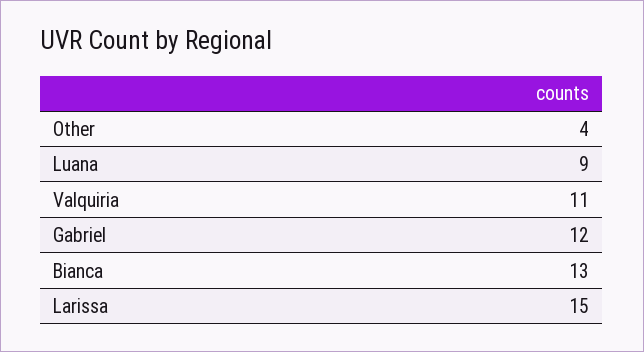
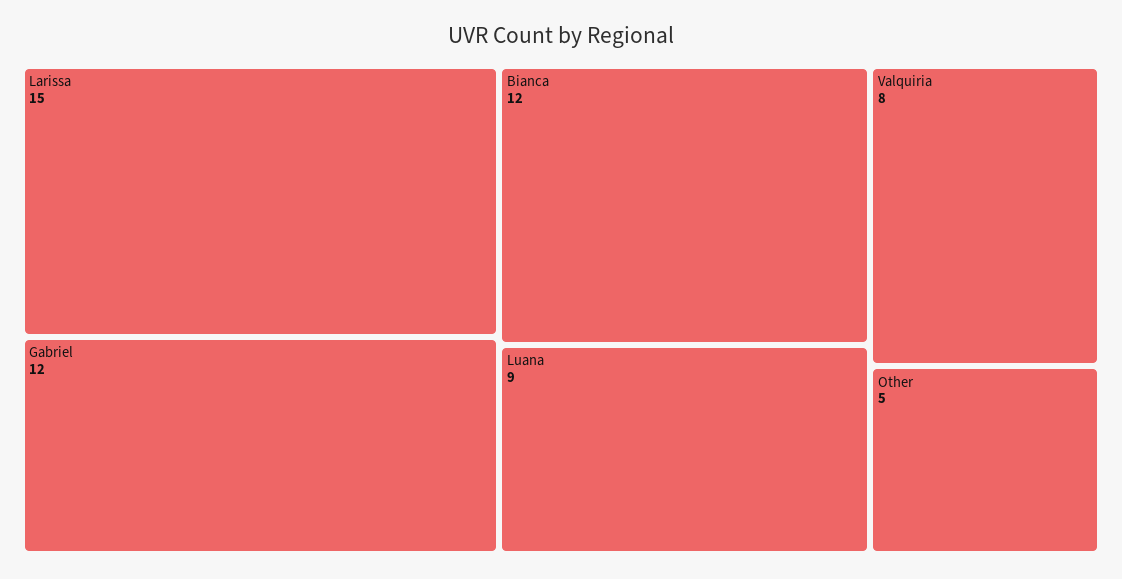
  {
-   "Other": 4,
+   "Other": 5,
    "Luana": 9,
-   "Valquiria": 11,
+   "Valquiria": 8,
    "Gabriel": 12,
-   "Bianca": 13,
+   "Bianca": 12,
    "Larissa": 15
  }

